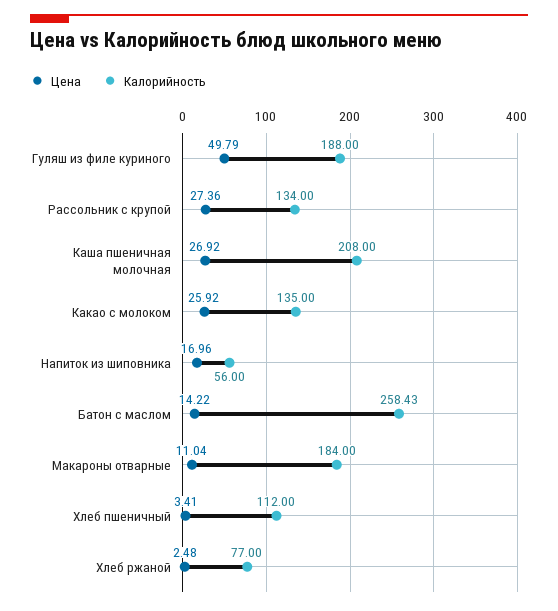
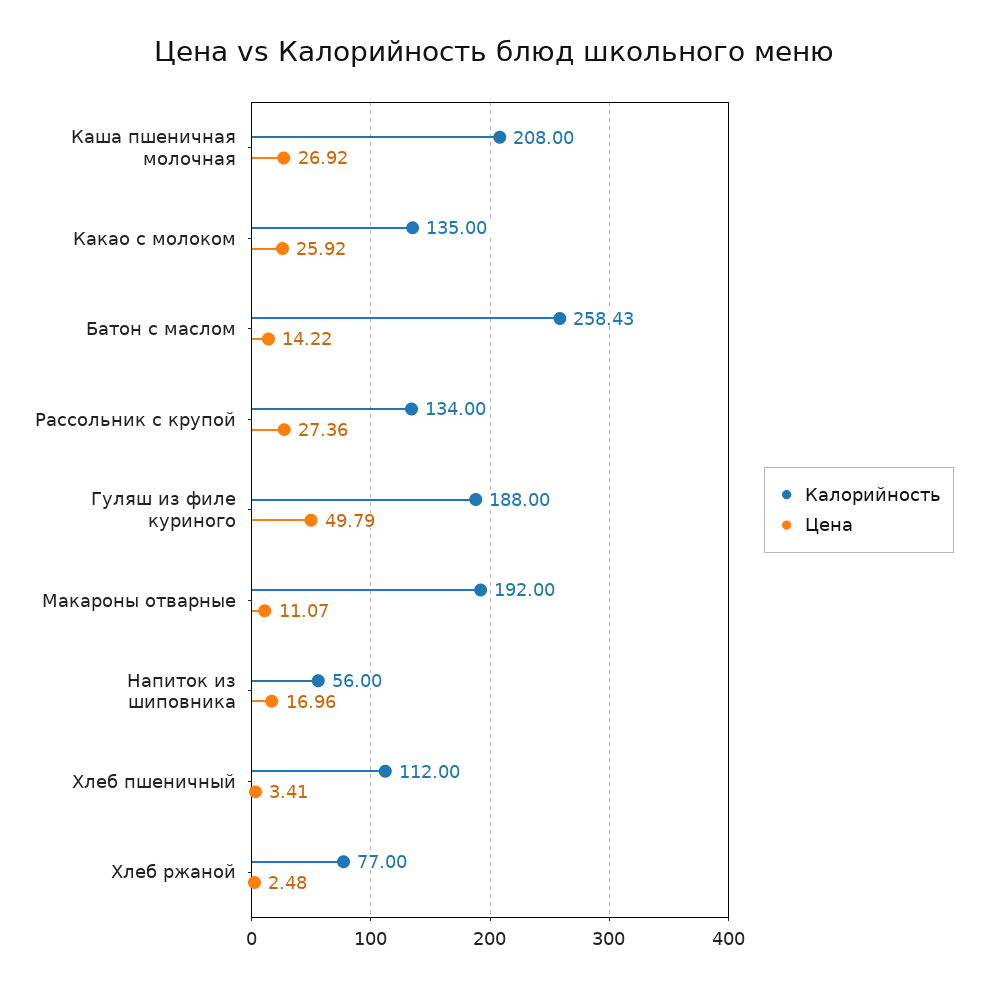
  {
    "Цена": {
      "Гуляш из филе куриного": 49.79,
      "Рассольник с крупой": 27.36,
      "Каша пшеничная молочная": 26.92,
      "Какао с молоком": 25.92,
      "Напиток из шиповника": 16.96,
      "Батон с маслом": 14.22,
-     "Макароны отварные": 11.04,
+     "Макароны отварные": 11.07,
      "Хлеб пшеничный": 3.41,
      "Хлеб ржаной": 2.48
    },
    "Калорийность": {
      "Гуляш из филе куриного": 188,
      "Рассольник с крупой": 134,
      "Каша пшеничная молочная": 208,
      "Какао с молоком": 135,
      "Напиток из шиповника": 56,
      "Батон с маслом": 258.43,
-     "Макароны отварные": 184,
+     "Макароны отварные": 192,
      "Хлеб пшеничный": 112,
      "Хлеб ржаной": 77
    }
  }

